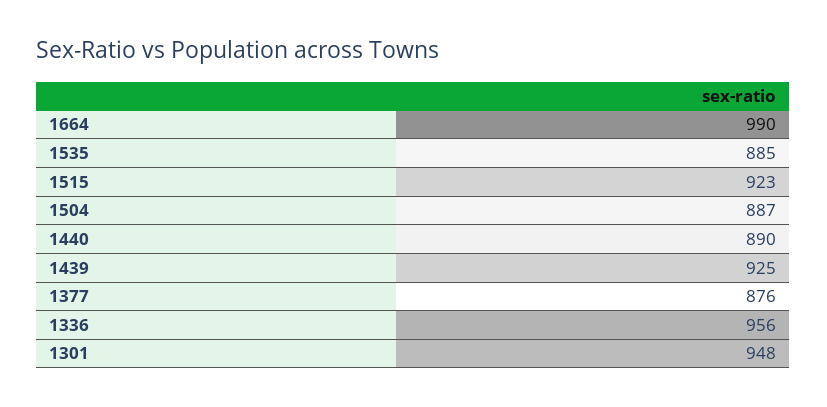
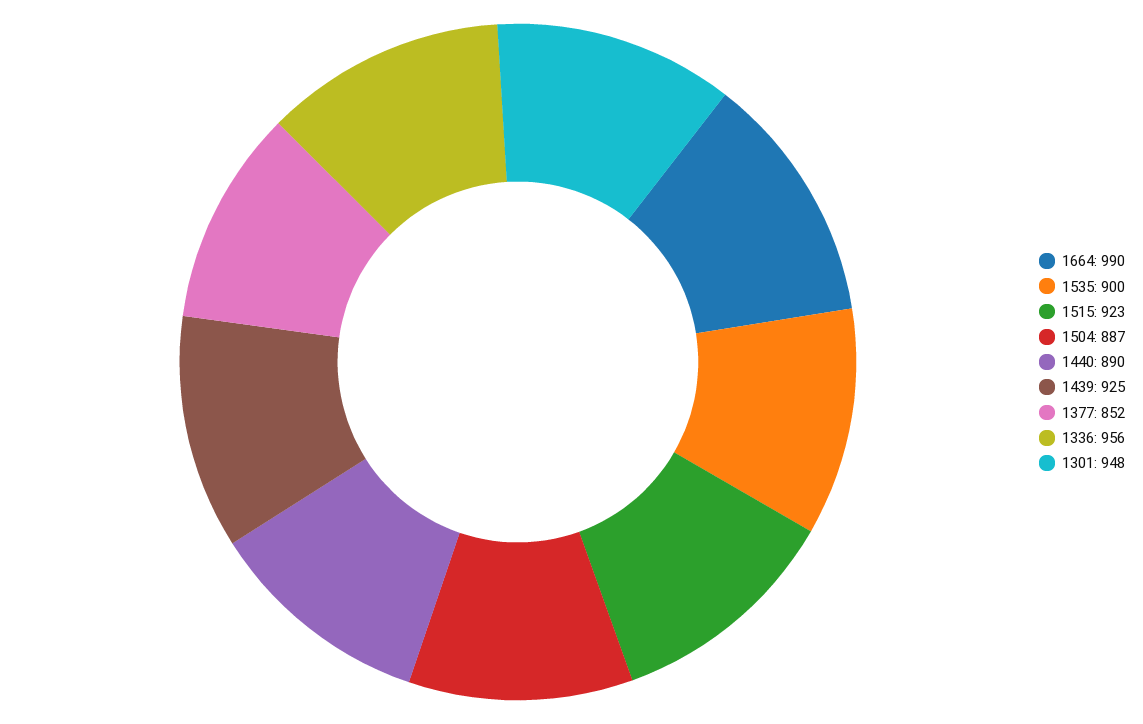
  {
    "1664": 990,
-   "1535": 885,
+   "1535": 900,
    "1515": 923,
    "1504": 887,
    "1440": 890,
    "1439": 925,
-   "1377": 876,
+   "1377": 852,
    "1336": 956,
    "1301": 948
  }

